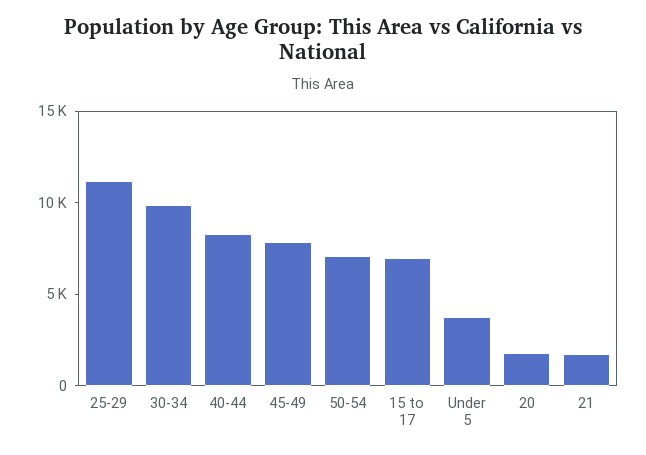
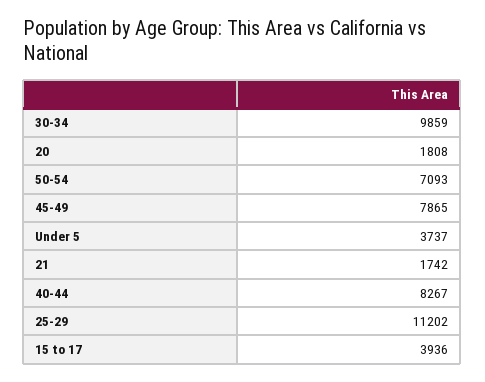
  {
    "25-29": 11202,
    "30-34": 9859,
    "40-44": 8267,
    "45-49": 7865,
    "50-54": 7093,
-   "15 to 17": 7000,
+   "15 to 17": 3936,
    "Under 5": 3737,
    "20": 1808,
    "21": 1742
  }

